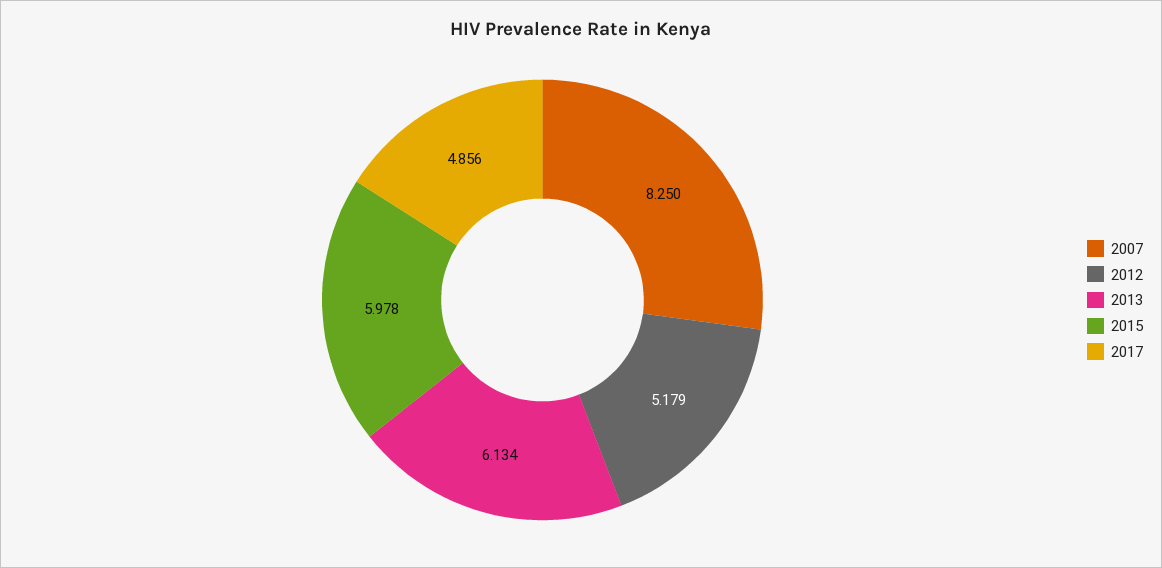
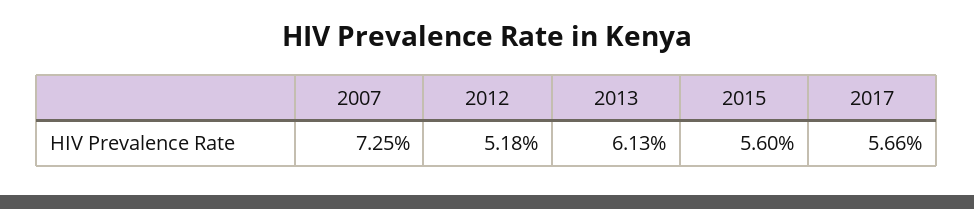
  {
-   "2007": 8.25,
+   "2007": 7.25,
    "2012": 5.179,
    "2013": 6.134,
-   "2015": 5.978,
+   "2015": 5.6,
-   "2017": 4.856
+   "2017": 5.66
  }

